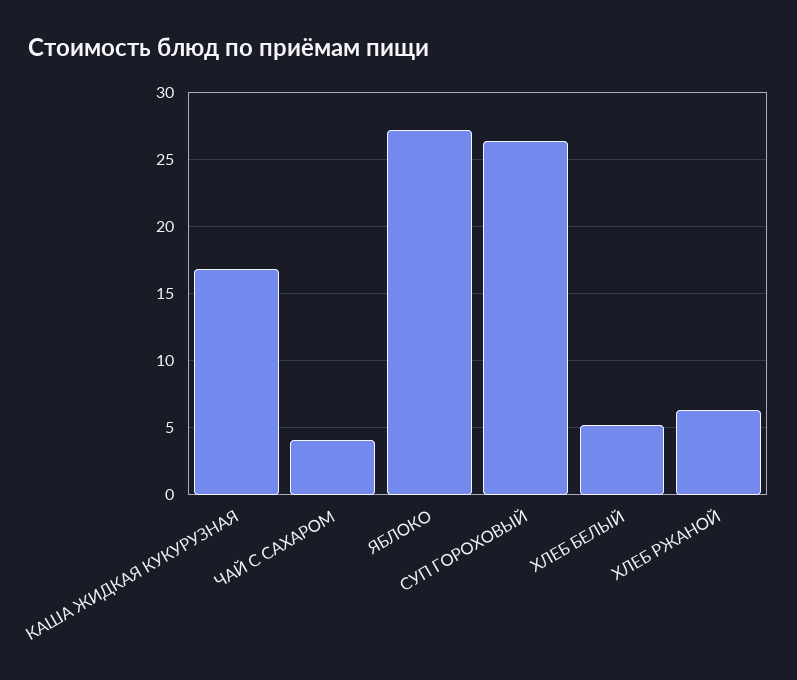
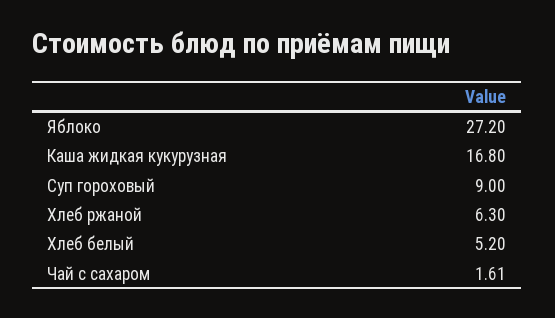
  {
    "КАША ЖИДКАЯ КУКУРУЗНАЯ": 16.8,
-   "ЧАЙ С САХАРОМ": 4,
+   "ЧАЙ С САХАРОМ": 1.61,
    "ЯБЛОКО": 27.2,
-   "СУП ГОРОХОВЫЙ": 26.5,
+   "СУП ГОРОХОВЫЙ": 9,
    "ХЛЕБ БЕЛЫЙ": 5.2,
    "ХЛЕБ РЖАНОЙ": 6.3
  }

